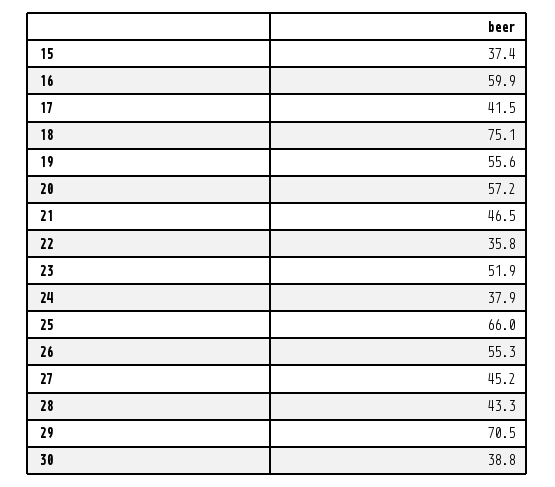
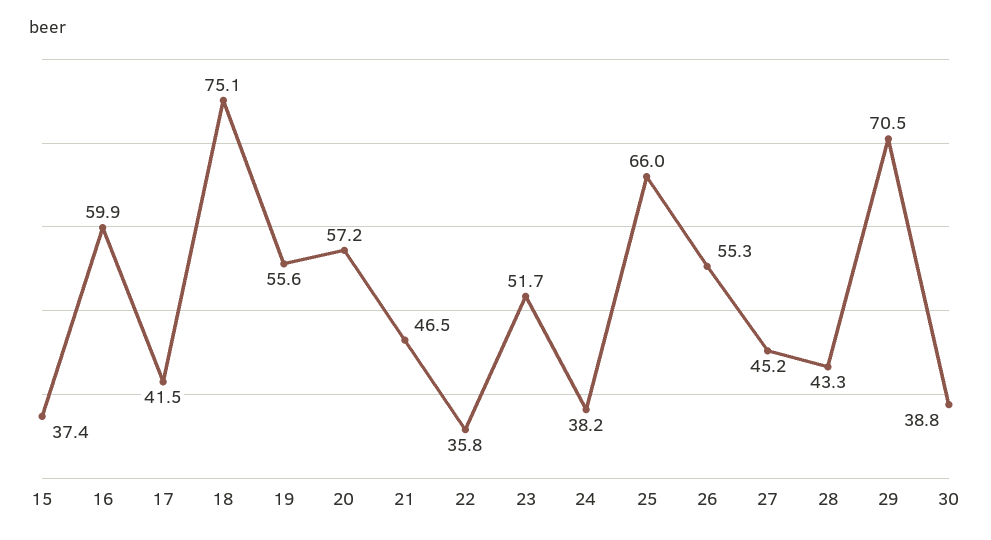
  {
    "15": 37.4,
    "16": 59.9,
    "17": 41.5,
    "18": 75.1,
    "19": 55.6,
    "20": 57.2,
    "21": 46.5,
    "22": 35.8,
-   "23": 51.9,
+   "23": 51.7,
-   "24": 37.9,
+   "24": 38.2,
    "25": 66,
    "26": 55.3,
    "27": 45.2,
    "28": 43.3,
    "29": 70.5,
    "30": 38.8
  }

